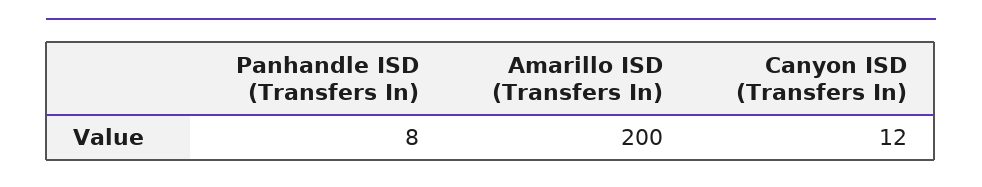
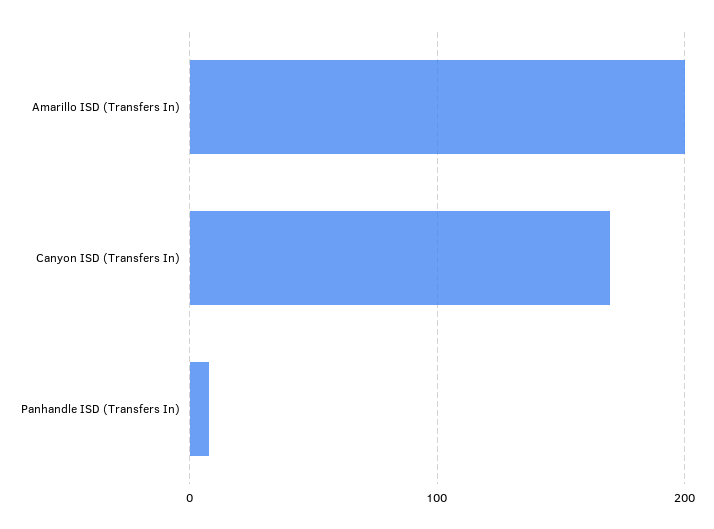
  {
    "Panhandle ISD (Transfers In)": 8,
    "Amarillo ISD (Transfers In)": 200,
-   "Canyon ISD (Transfers In)": 12
+   "Canyon ISD (Transfers In)": 170
  }

